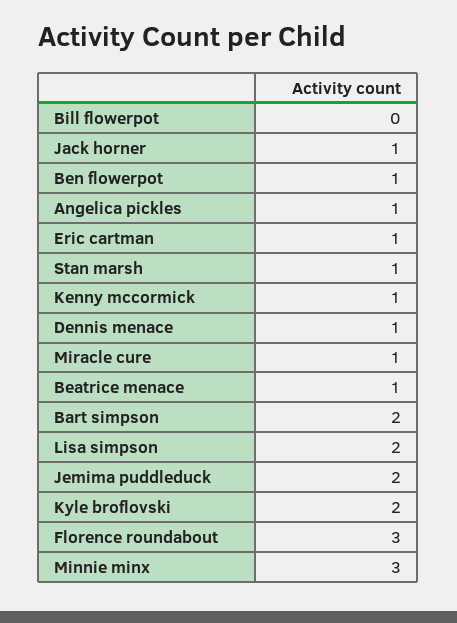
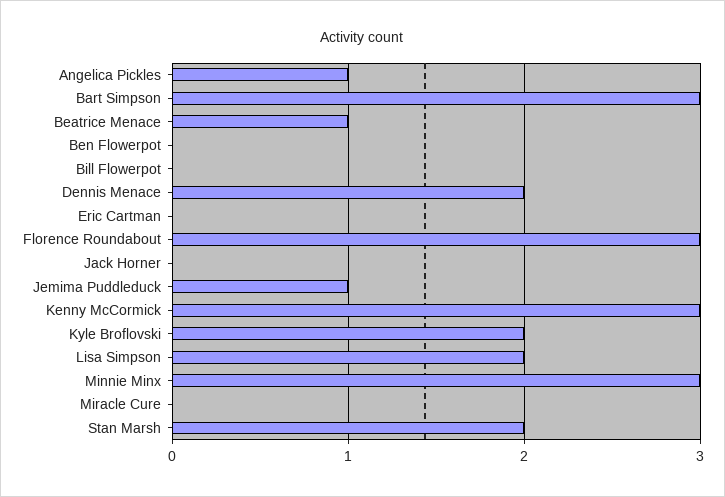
  {
    "Bill flowerpot": 0,
-   "Jack horner": 1,
+   "Jack horner": 0,
-   "Ben flowerpot": 1,
+   "Ben flowerpot": 0,
    "Angelica pickles": 1,
-   "Eric cartman": 1,
+   "Eric cartman": 0,
-   "Stan marsh": 1,
+   "Stan marsh": 2,
-   "Kenny mccormick": 1,
+   "Kenny mccormick": 3,
-   "Dennis menace": 1,
+   "Dennis menace": 2,
-   "Miracle cure": 1,
+   "Miracle cure": 0,
    "Beatrice menace": 1,
-   "Bart simpson": 2,
+   "Bart simpson": 3,
    "Lisa simpson": 2,
-   "Jemima puddleduck": 2,
+   "Jemima puddleduck": 1,
    "Kyle broflovski": 2,
    "Florence roundabout": 3,
    "Minnie minx": 3
  }

